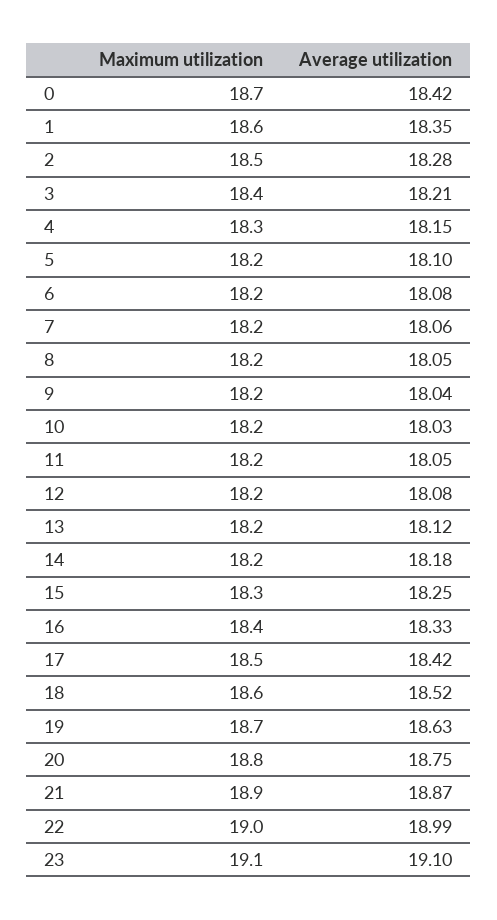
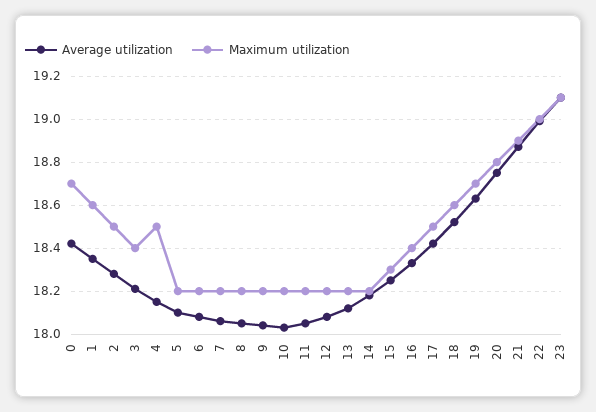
  {
    "Maximum utilization": {
      "0": 18.7,
      "1": 18.6,
      "2": 18.5,
      "3": 18.4,
-     "4": 18.3,
+     "4": 18.5,
      "5": 18.2,
      "6": 18.2,
      "7": 18.2,
      "8": 18.2,
      "9": 18.2,
      "10": 18.2,
      "11": 18.2,
      "12": 18.2,
      "13": 18.2,
      "14": 18.2,
      "15": 18.3,
      "16": 18.4,
      "17": 18.5,
      "18": 18.6,
      "19": 18.7,
      "20": 18.8,
      "21": 18.9,
      "22": 19,
      "23": 19.1
    },
    "Average utilization": {
      "0": 18.42,
      "1": 18.35,
      "2": 18.28,
      "3": 18.21,
      "4": 18.15,
      "5": 18.1,
      "6": 18.08,
      "7": 18.06,
      "8": 18.05,
      "9": 18.04,
      "10": 18.03,
      "11": 18.05,
      "12": 18.08,
      "13": 18.12,
      "14": 18.18,
      "15": 18.25,
      "16": 18.33,
      "17": 18.42,
      "18": 18.52,
      "19": 18.63,
      "20": 18.75,
      "21": 18.87,
      "22": 18.99,
      "23": 19.1
    }
  }

